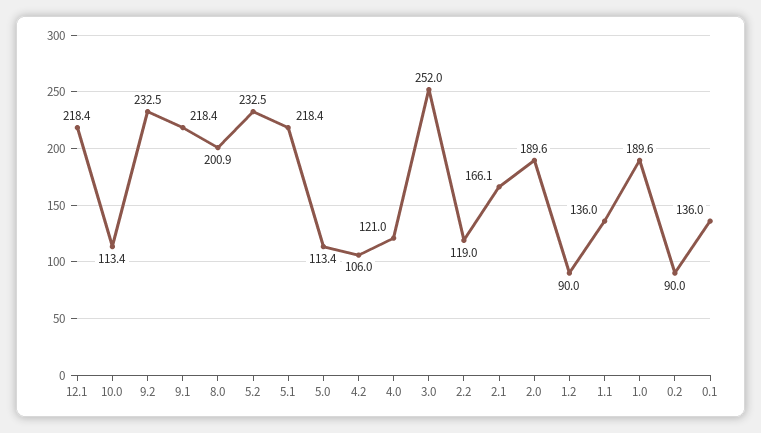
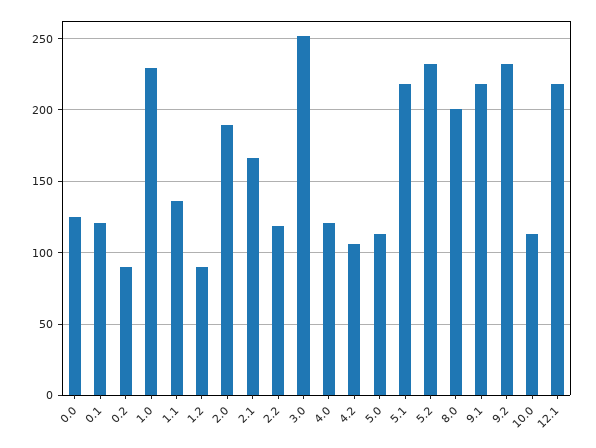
  {
    "12.1": 218.4,
    "10.0": 113.4,
    "9.2": 232.5,
    "9.1": 218.4,
    "8.0": 200.9,
    "5.2": 232.5,
    "5.1": 218.4,
    "5.0": 113.4,
    "4.2": 106,
    "4.0": 121,
    "3.0": 252,
    "2.2": 119,
    "2.1": 166.1,
    "2.0": 189.6,
    "1.2": 90,
    "1.1": 136,
-   "1.0": 189.6,
+   "1.0": 230,
    "0.2": 90,
-   "0.1": 136
+   "0.1": 120,
+   "0.0": 125
  }

